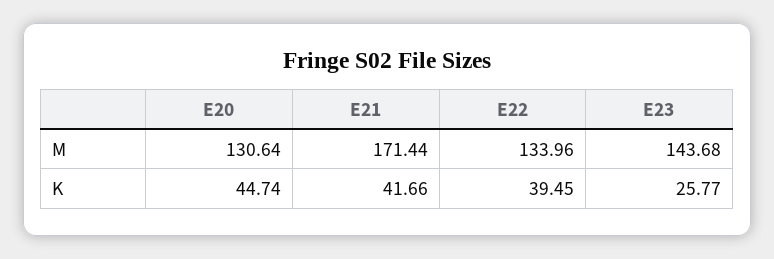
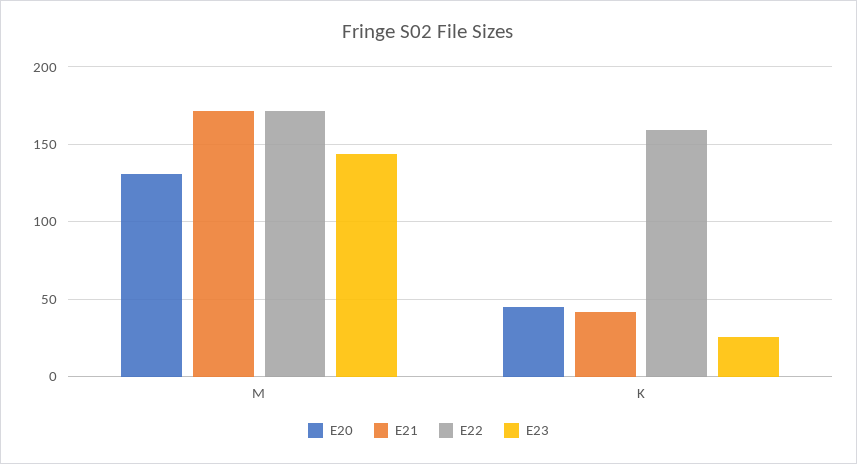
  {
    "E20": {
      "M": 130.64,
      "K": 44.74
    },
    "E21": {
      "M": 171.44,
      "K": 41.66
    },
    "E22": {
-     "M": 133.96,
+     "M": 170,
-     "K": 39.45
+     "K": 160
    },
    "E23": {
      "M": 143.68,
      "K": 25.77
    }
  }

